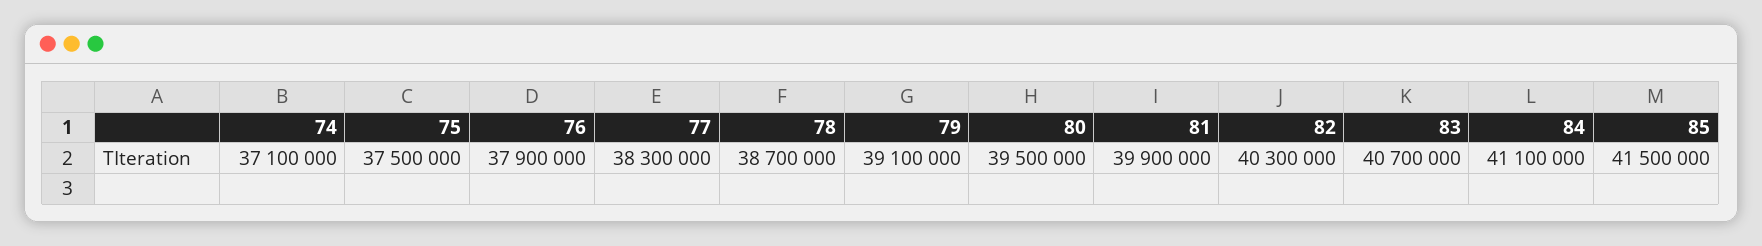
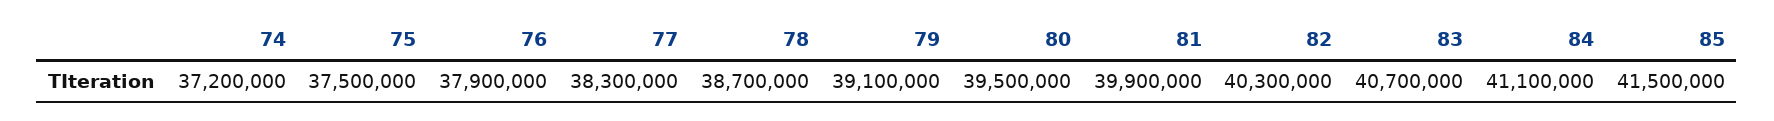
  {
-   "74": 37100000,
+   "74": 37200000,
    "75": 37500000,
    "76": 37900000,
    "77": 38300000,
    "78": 38700000,
    "79": 39100000,
    "80": 39500000,
    "81": 39900000,
    "82": 40300000,
    "83": 40700000,
    "84": 41100000,
    "85": 41500000
  }

